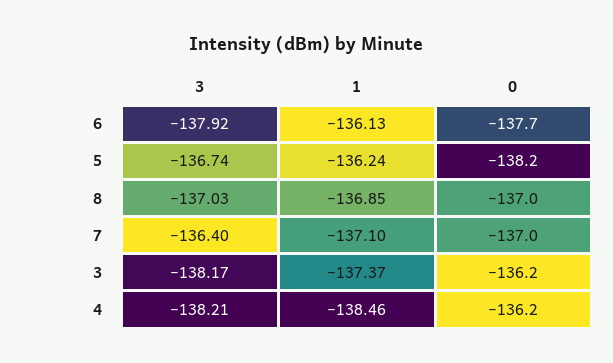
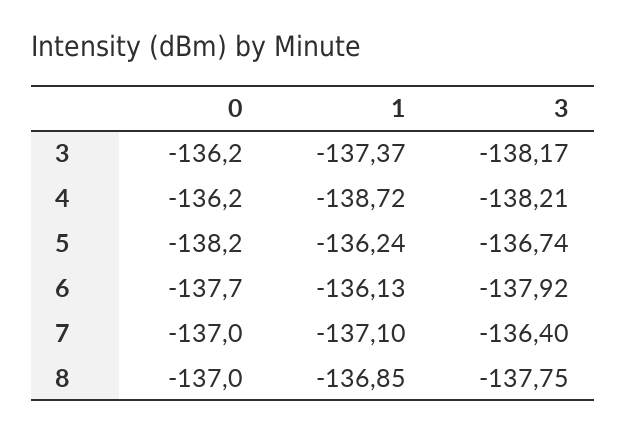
  {
    "3": {
      "6": -137.92,
      "5": -136.74,
-     "8": -137.03,
+     "8": -137.75,
      "7": -136.4,
      "3": -138.17,
      "4": -138.21
    },
    "1": {
      "6": -136.13,
      "5": -136.24,
      "8": -136.85,
      "7": -137.1,
      "3": -137.37,
-     "4": -138.46
+     "4": -138.72
    },
    "0": {
      "6": -137.7,
      "5": -138.2,
      "8": -137,
      "7": -137,
      "3": -136.2,
      "4": -136.2
    }
  }

